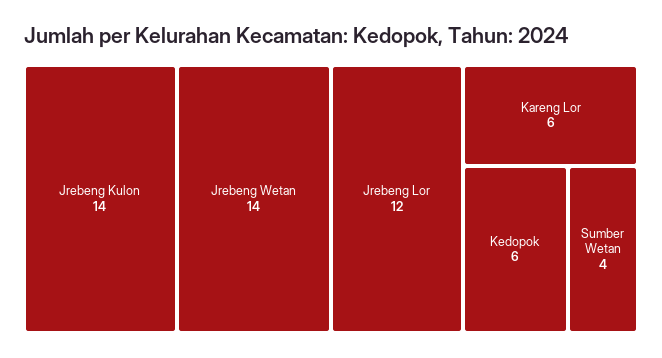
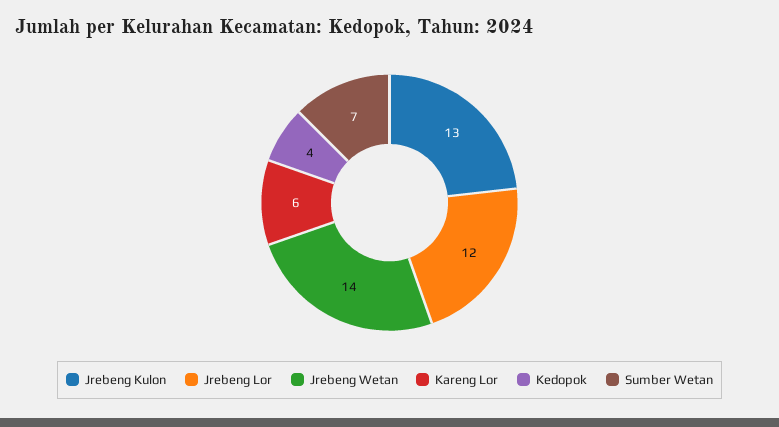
  {
-   "Jrebeng Kulon": 14,
+   "Jrebeng Kulon": 13,
    "Jrebeng Wetan": 14,
    "Jrebeng Lor": 12,
    "Kareng Lor": 6,
-   "Kedopok": 6,
+   "Kedopok": 4,
-   "Sumber Wetan": 4
+   "Sumber Wetan": 7
  }

